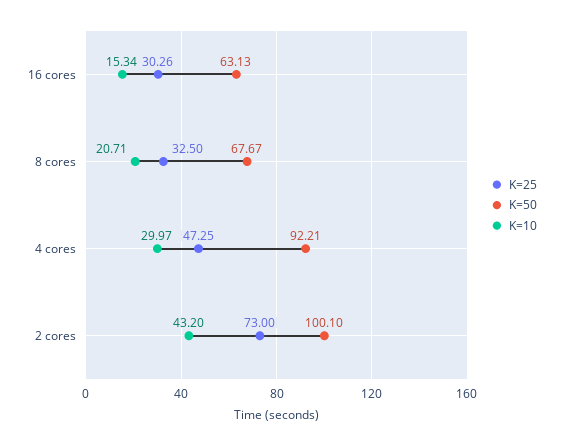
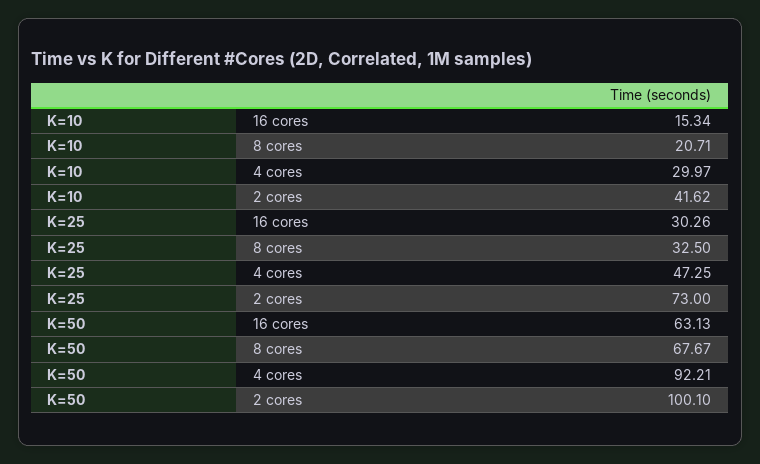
  {
    "K=25": {
      "16 cores": 30.26,
      "8 cores": 32.5,
      "4 cores": 47.25,
      "2 cores": 73
    },
    "K=50": {
      "16 cores": 63.13,
      "8 cores": 67.67,
      "4 cores": 92.21,
      "2 cores": 100.1
    },
    "K=10": {
      "16 cores": 15.34,
      "8 cores": 20.71,
      "4 cores": 29.97,
-     "2 cores": 43.2
+     "2 cores": 41.62
    }
  }

